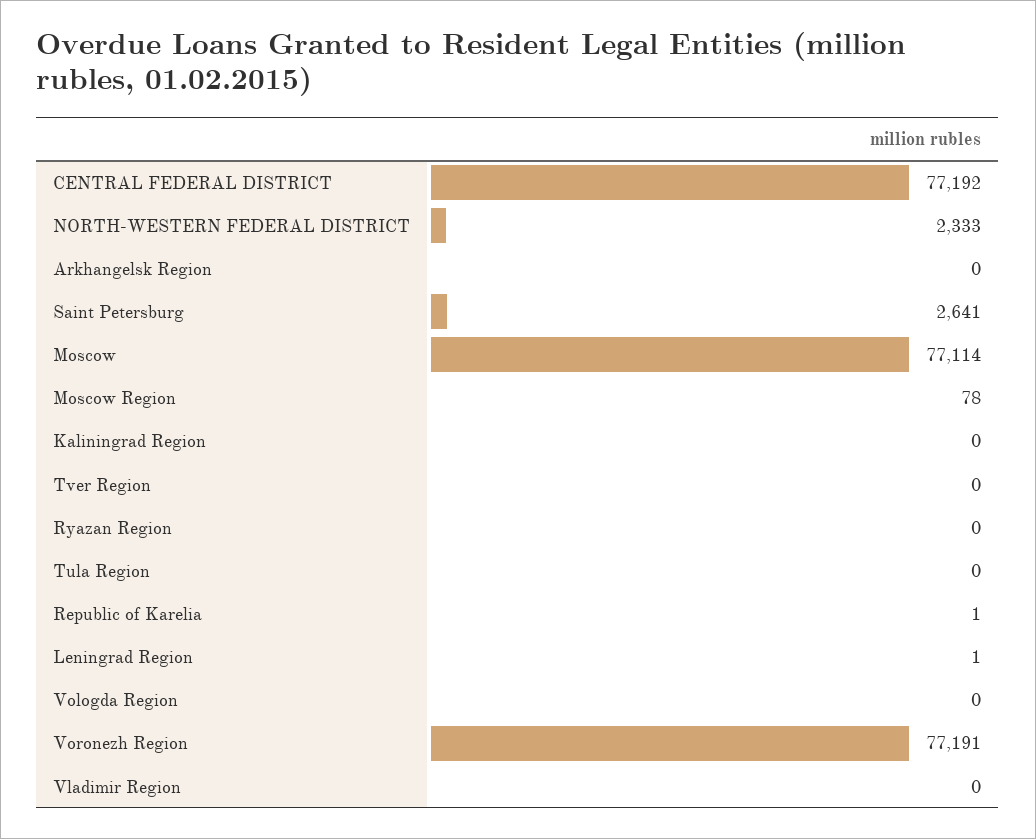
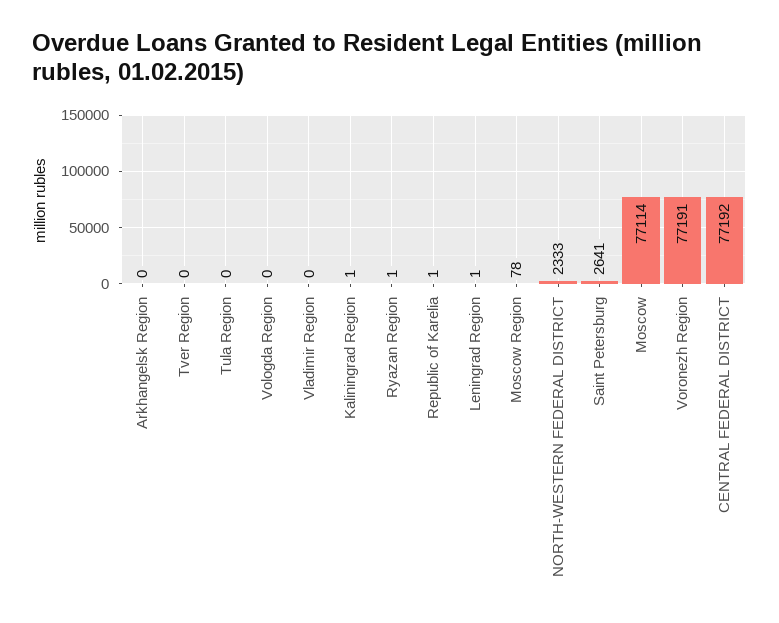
  {
    "CENTRAL FEDERAL DISTRICT": 77192,
    "NORTH-WESTERN FEDERAL DISTRICT": 2333,
    "Arkhangelsk Region": 0,
    "Saint Petersburg": 2641,
    "Moscow": 77114,
    "Moscow Region": 78,
-   "Kaliningrad Region": 0,
+   "Kaliningrad Region": 1,
    "Tver Region": 0,
-   "Ryazan Region": 0,
+   "Ryazan Region": 1,
    "Tula Region": 0,
    "Republic of Karelia": 1,
    "Leningrad Region": 1,
    "Vologda Region": 0,
    "Voronezh Region": 77191,
    "Vladimir Region": 0
  }

